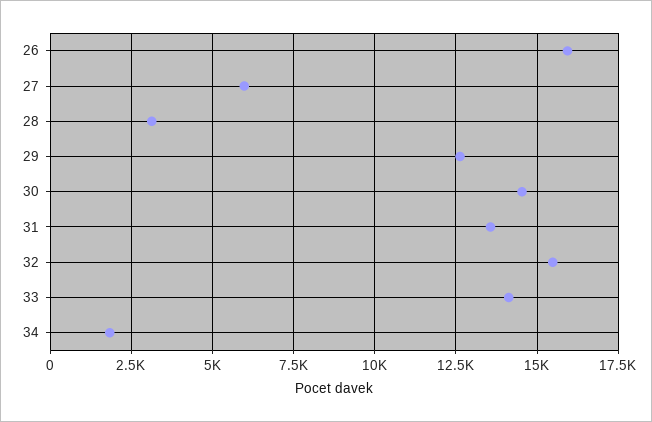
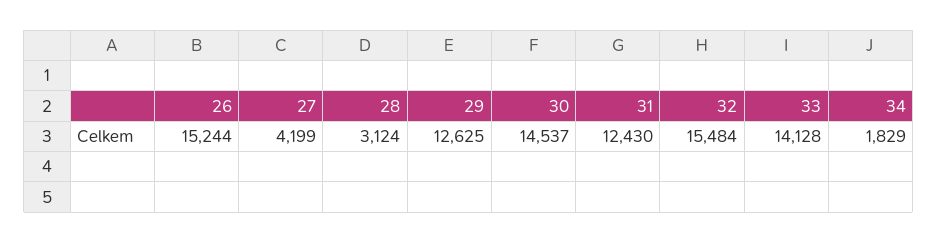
  {
-   "26": 16000,
+   "26": 15244,
-   "27": 6000,
+   "27": 4199,
    "28": 3124,
    "29": 12625,
    "30": 14537,
-   "31": 13500,
+   "31": 12430,
    "32": 15484,
    "33": 14128,
    "34": 1829
  }

